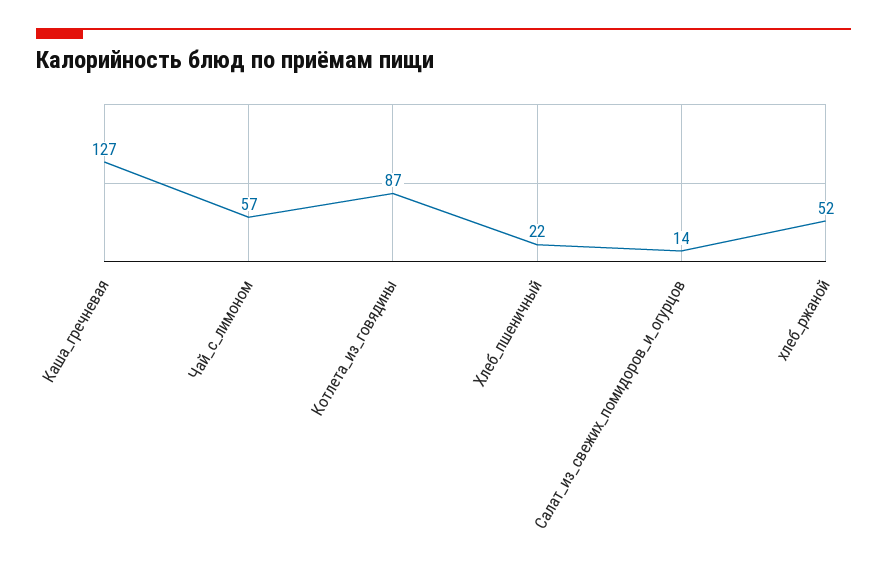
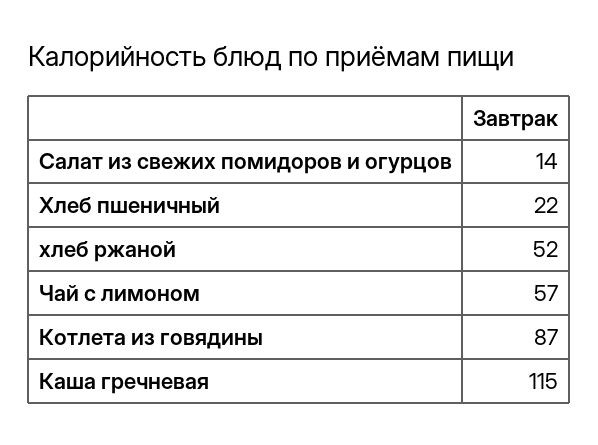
  {
-   "Каша_гречневая": 127,
+   "Каша_гречневая": 115,
    "Чай_с_лимоном": 57,
    "Котлета_из_говядины": 87,
    "Хлеб_пшеничный": 22,
    "Салат_из_свежих_помидоров_и_огурцов": 14,
    "хлеб_ржаной": 52
  }

